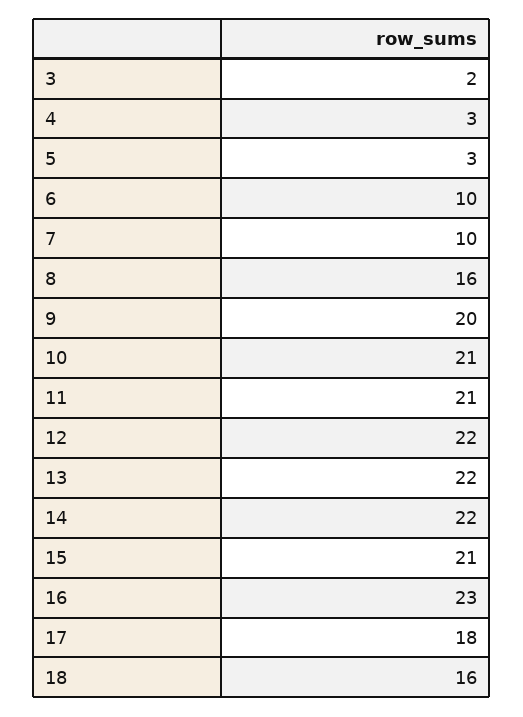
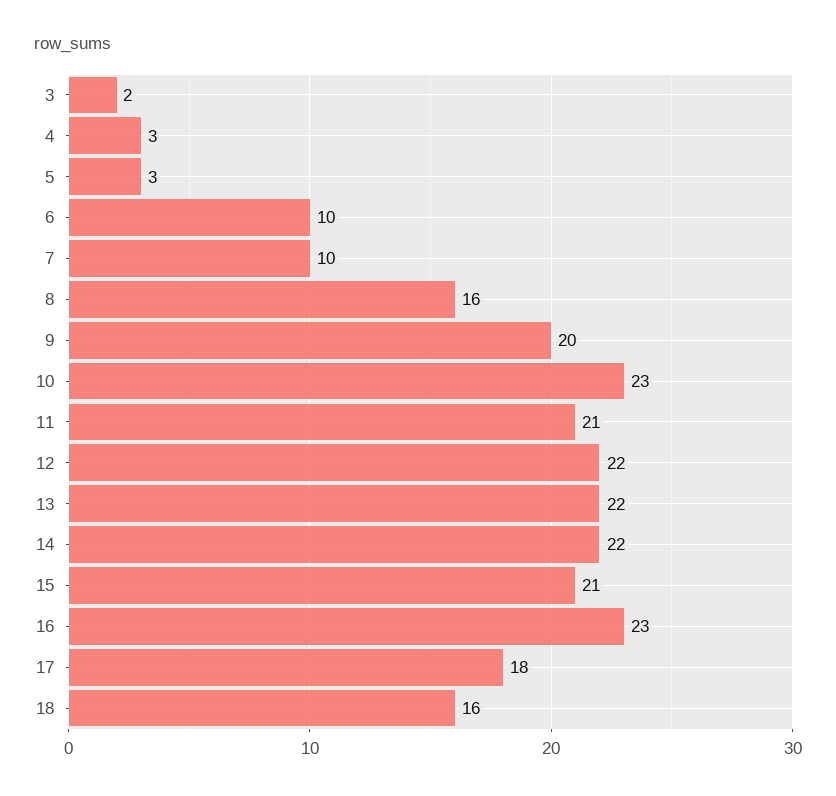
  {
    "3": 2,
    "4": 3,
    "5": 3,
    "6": 10,
    "7": 10,
    "8": 16,
    "9": 20,
-   "10": 21,
+   "10": 23,
    "11": 21,
    "12": 22,
    "13": 22,
    "14": 22,
    "15": 21,
    "16": 23,
    "17": 18,
    "18": 16
  }

